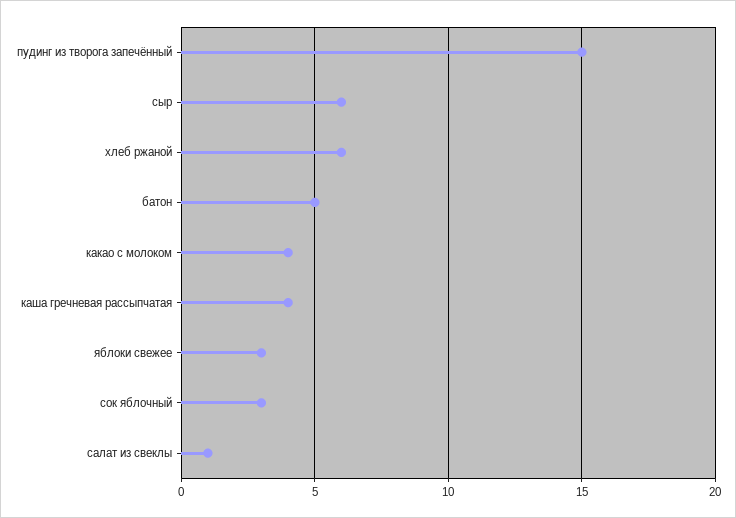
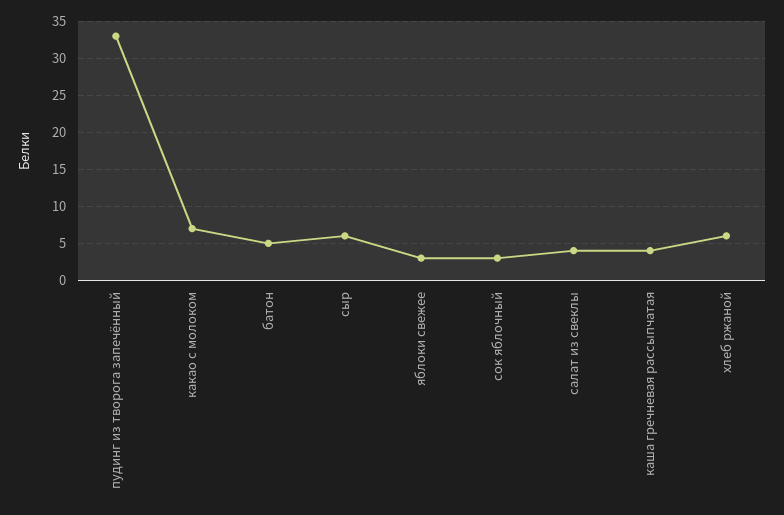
  {
-   "пудинг из творога запечённый": 15,
+   "пудинг из творога запечённый": 33,
    "сыр": 6,
    "хлеб ржаной": 6,
    "батон": 5,
-   "какао с молоком": 4,
+   "какао с молоком": 7,
    "каша гречневая рассыпчатая": 4,
    "яблоки свежее": 3,
    "сок яблочный": 3,
-   "салат из свеклы": 1
+   "салат из свеклы": 4
  }

